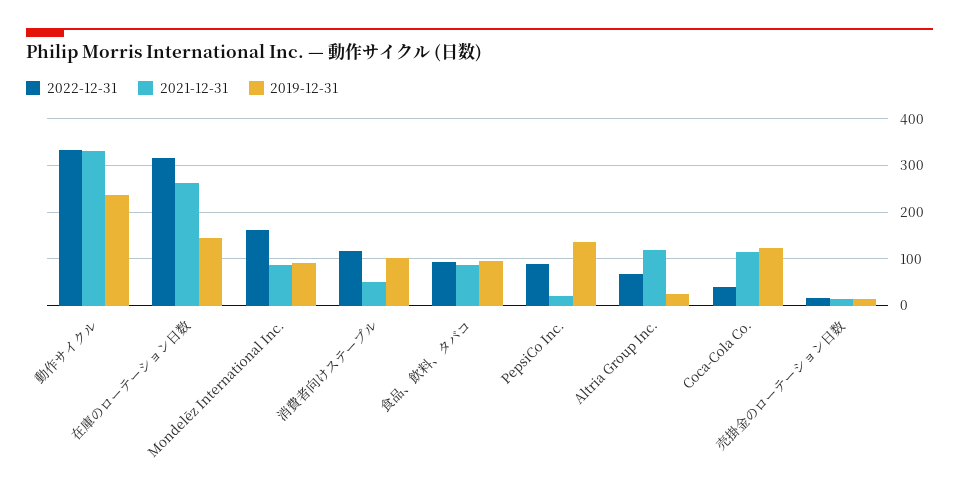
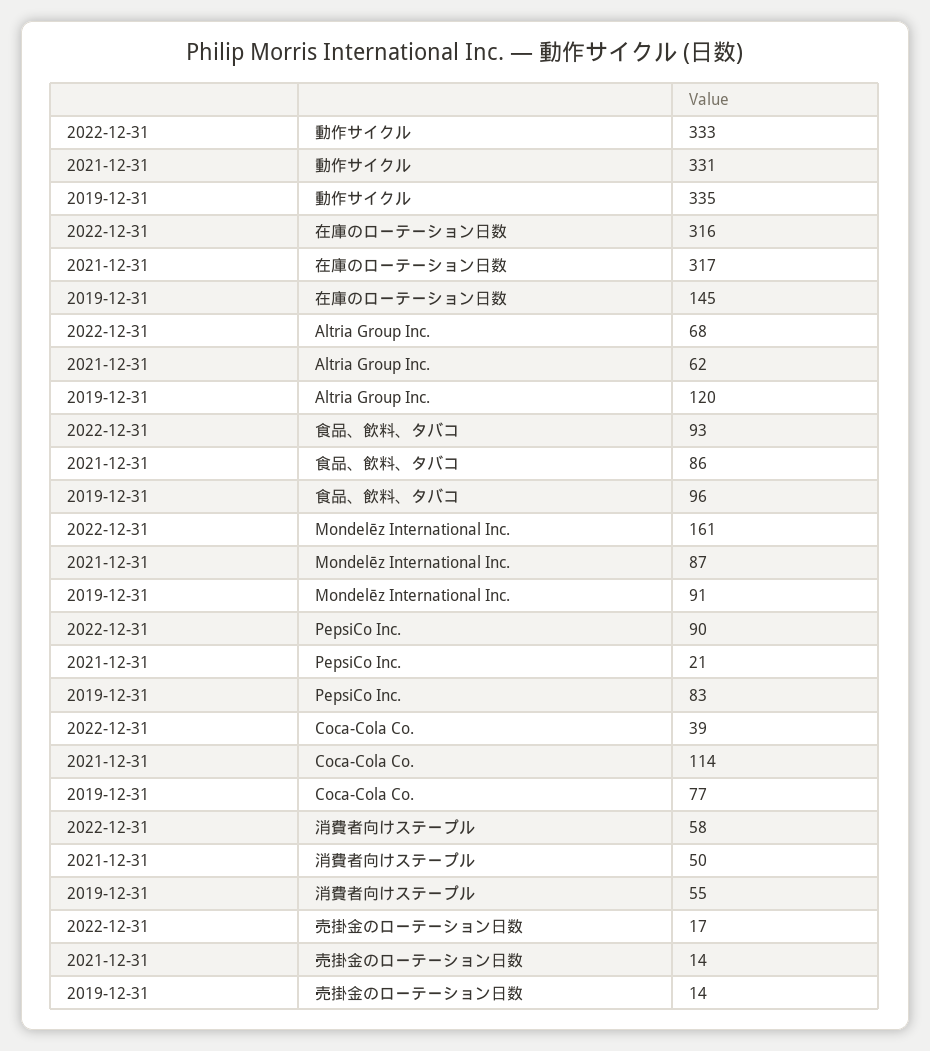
  {
    "2022-12-31": {
      "動作サイクル": 333,
      "在庫のローテーション日数": 316,
      "Mondelēz International Inc.": 161,
-     "消費者向けステープル": 120,
+     "消費者向けステープル": 58,
      "食品、飲料、タバコ": 93,
      "PepsiCo Inc.": 90,
      "Altria Group Inc.": 68,
      "Coca-Cola Co.": 39,
      "売掛金のローテーション日数": 17
    },
    "2021-12-31": {
      "動作サイクル": 331,
-     "在庫のローテーション日数": 260,
+     "在庫のローテーション日数": 317,
      "Mondelēz International Inc.": 87,
      "消費者向けステープル": 50,
      "食品、飲料、タバコ": 86,
      "PepsiCo Inc.": 21,
-     "Altria Group Inc.": 120,
+     "Altria Group Inc.": 62,
      "Coca-Cola Co.": 114,
      "売掛金のローテーション日数": 14
    },
    "2019-12-31": {
-     "動作サイクル": 240,
+     "動作サイクル": 335,
      "在庫のローテーション日数": 145,
      "Mondelēz International Inc.": 91,
-     "消費者向けステープル": 100,
+     "消費者向けステープル": 55,
      "食品、飲料、タバコ": 96,
-     "PepsiCo Inc.": 140,
+     "PepsiCo Inc.": 83,
-     "Altria Group Inc.": 20,
+     "Altria Group Inc.": 120,
-     "Coca-Cola Co.": 120,
+     "Coca-Cola Co.": 77,
      "売掛金のローテーション日数": 14
    }
  }

